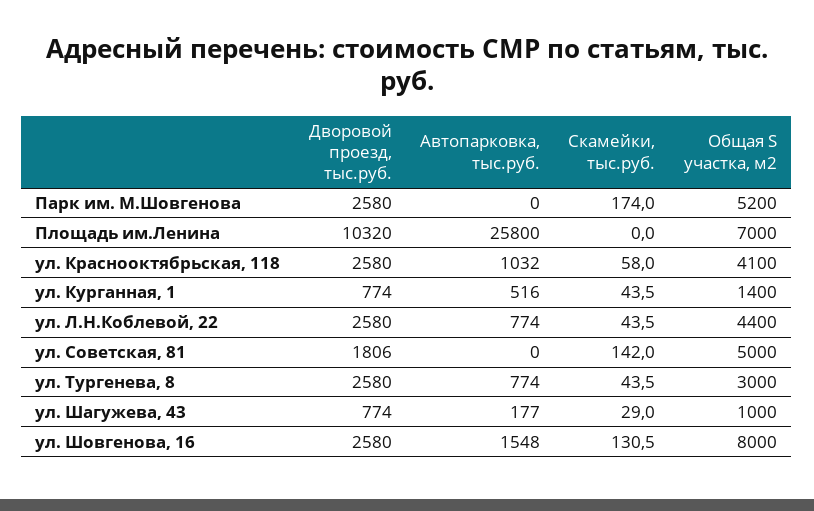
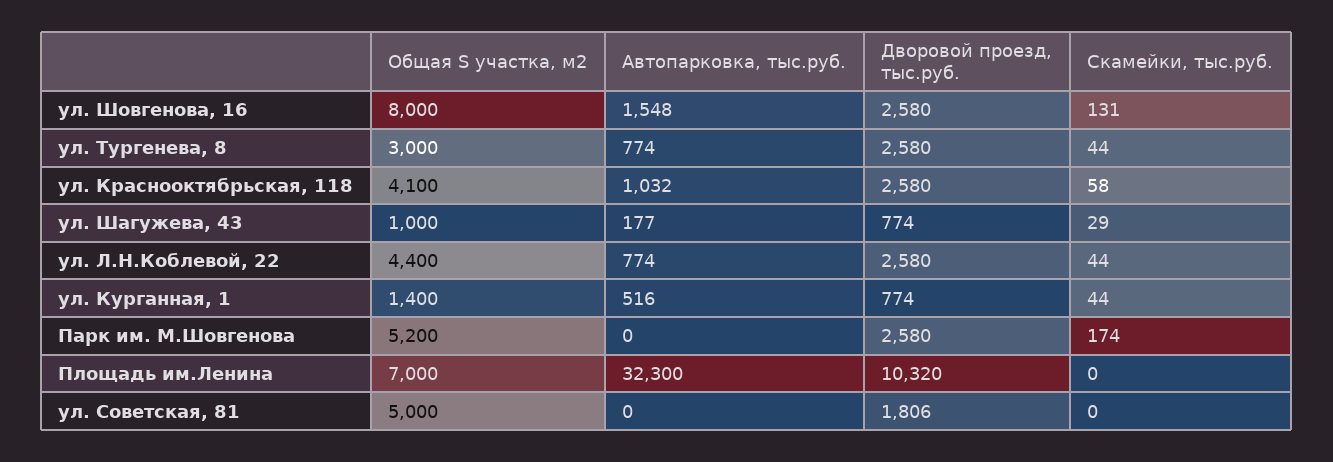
  {
    "Дворовой проезд, тыс.руб.": {
      "Парк им. М.Шовгенова": 2580,
      "Площадь им.Ленина": 10320,
      "ул. Краснооктябрьская, 118": 2580,
      "ул. Курганная, 1": 774,
      "ул. Л.Н.Коблевой, 22": 2580,
      "ул. Советская, 81": 1806,
      "ул. Тургенева, 8": 2580,
      "ул. Шагужева, 43": 774,
      "ул. Шовгенова, 16": 2580
    },
    "Автопарковка, тыс.руб.": {
      "Парк им. М.Шовгенова": 0,
-     "Площадь им.Ленина": 25800,
+     "Площадь им.Ленина": 32300,
      "ул. Краснооктябрьская, 118": 1032,
      "ул. Курганная, 1": 516,
      "ул. Л.Н.Коблевой, 22": 774,
      "ул. Советская, 81": 0,
      "ул. Тургенева, 8": 774,
      "ул. Шагужева, 43": 177,
      "ул. Шовгенова, 16": 1548
    },
    "Скамейки, тыс.руб.": {
      "Парк им. М.Шовгенова": 174,
      "Площадь им.Ленина": 0,
      "ул. Краснооктябрьская, 118": 58,
      "ул. Курганная, 1": 43.5,
      "ул. Л.Н.Коблевой, 22": 43.5,
-     "ул. Советская, 81": 142,
+     "ул. Советская, 81": 0,
      "ул. Тургенева, 8": 43.5,
      "ул. Шагужева, 43": 29,
      "ул. Шовгенова, 16": 130.5
    },
    "Общая S участка, м2": {
      "Парк им. М.Шовгенова": 5200,
      "Площадь им.Ленина": 7000,
      "ул. Краснооктябрьская, 118": 4100,
      "ул. Курганная, 1": 1400,
      "ул. Л.Н.Коблевой, 22": 4400,
      "ул. Советская, 81": 5000,
      "ул. Тургенева, 8": 3000,
      "ул. Шагужева, 43": 1000,
      "ул. Шовгенова, 16": 8000
    }
  }

